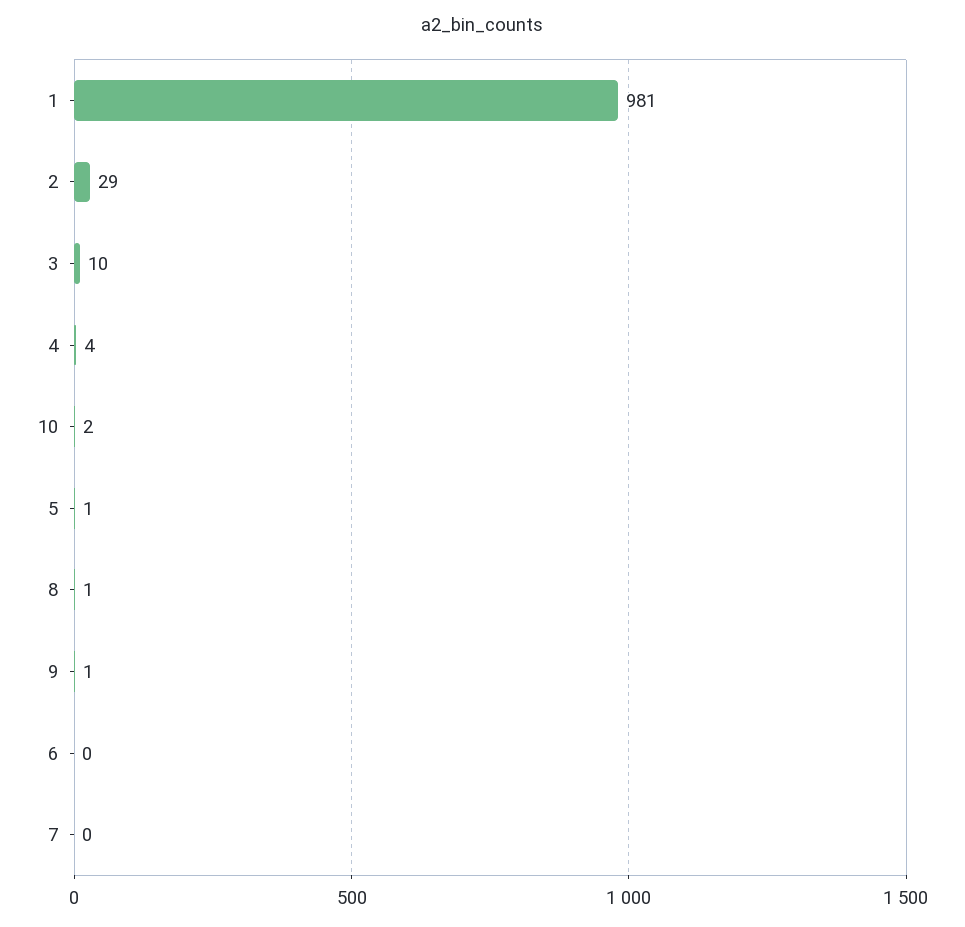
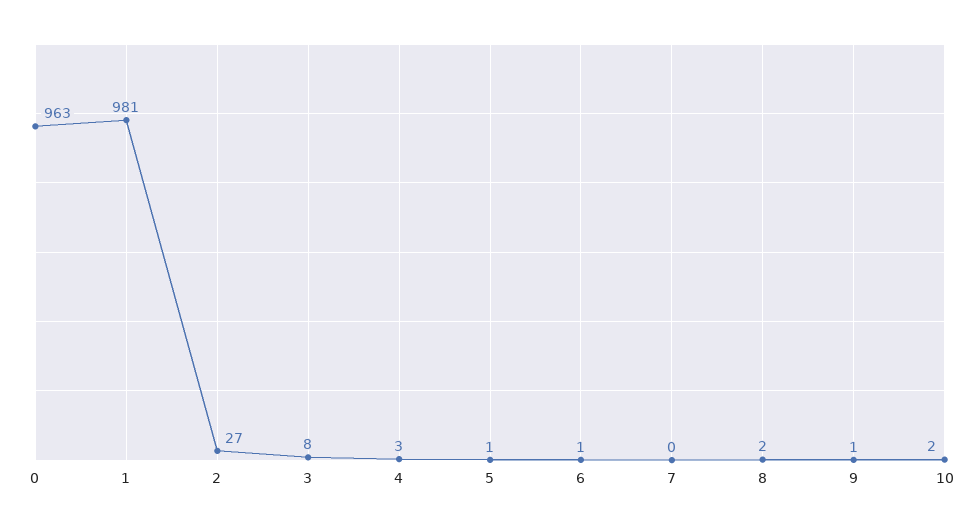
  {
    "1": 981,
-   "2": 29,
+   "2": 27,
-   "3": 10,
+   "3": 8,
-   "4": 4,
+   "4": 3,
    "10": 2,
    "5": 1,
-   "8": 1,
+   "8": 2,
    "9": 1,
-   "6": 0,
+   "6": 1,
-   "7": 0
+   "7": 0,
+   "0": 963
  }

